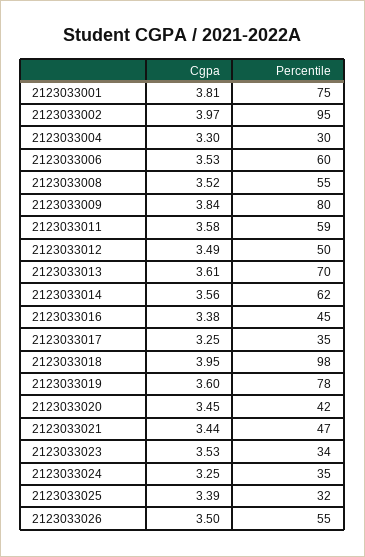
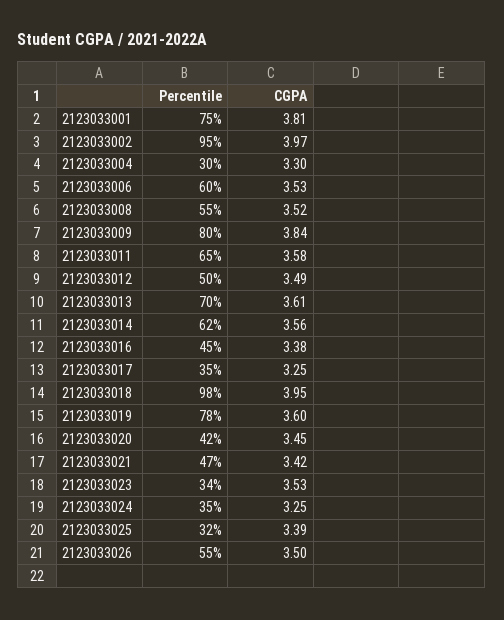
  {
    "Cgpa": {
      "2123033001": 3.81,
      "2123033002": 3.97,
      "2123033004": 3.3,
      "2123033006": 3.53,
      "2123033008": 3.52,
      "2123033009": 3.84,
      "2123033011": 3.58,
      "2123033012": 3.49,
      "2123033013": 3.61,
      "2123033014": 3.56,
      "2123033016": 3.38,
      "2123033017": 3.25,
      "2123033018": 3.95,
      "2123033019": 3.6,
      "2123033020": 3.45,
-     "2123033021": 3.44,
+     "2123033021": 3.42,
      "2123033023": 3.53,
      "2123033024": 3.25,
      "2123033025": 3.39,
      "2123033026": 3.5
    },
    "Percentile": {
      "2123033001": 75,
      "2123033002": 95,
      "2123033004": 30,
      "2123033006": 60,
      "2123033008": 55,
      "2123033009": 80,
-     "2123033011": 59,
+     "2123033011": 65,
      "2123033012": 50,
      "2123033013": 70,
      "2123033014": 62,
      "2123033016": 45,
      "2123033017": 35,
      "2123033018": 98,
      "2123033019": 78,
      "2123033020": 42,
      "2123033021": 47,
      "2123033023": 34,
      "2123033024": 35,
      "2123033025": 32,
      "2123033026": 55
    }
  }

